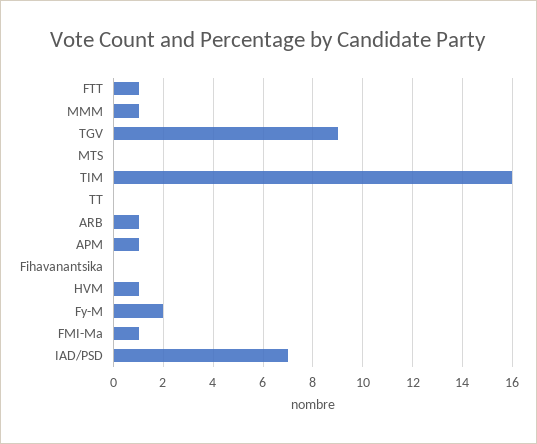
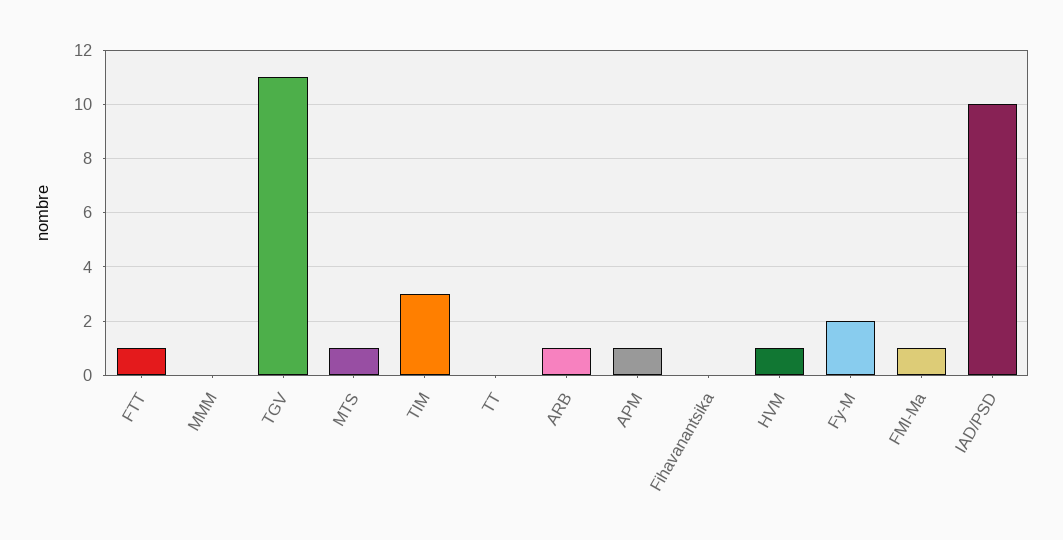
  {
    "FTT": 1,
-   "MMM": 1,
+   "MMM": 0,
-   "TGV": 9,
+   "TGV": 11,
-   "MTS": 0,
+   "MTS": 1,
-   "TIM": 16,
+   "TIM": 3,
    "TT": 0,
    "ARB": 1,
    "APM": 1,
    "Fihavanantsika": 0,
    "HVM": 1,
    "Fy-M": 2,
    "FMI-Ma": 1,
-   "IAD/PSD": 7
+   "IAD/PSD": 10
  }

